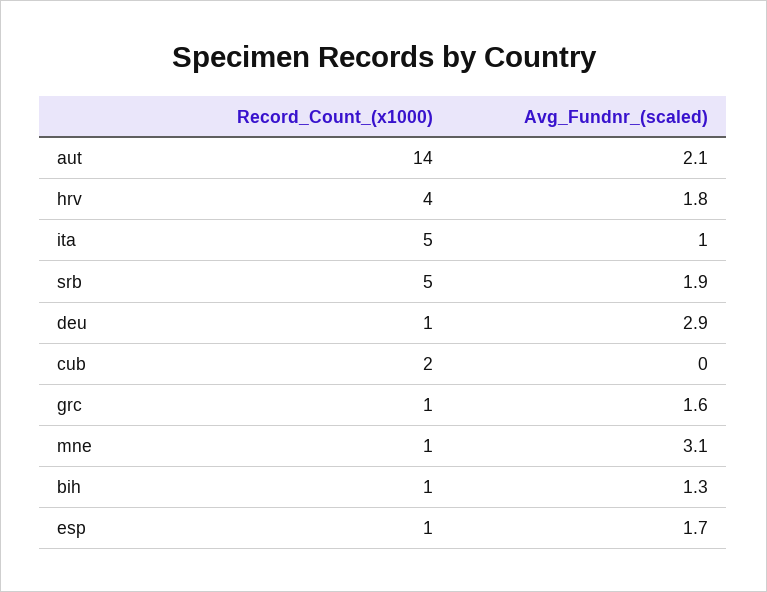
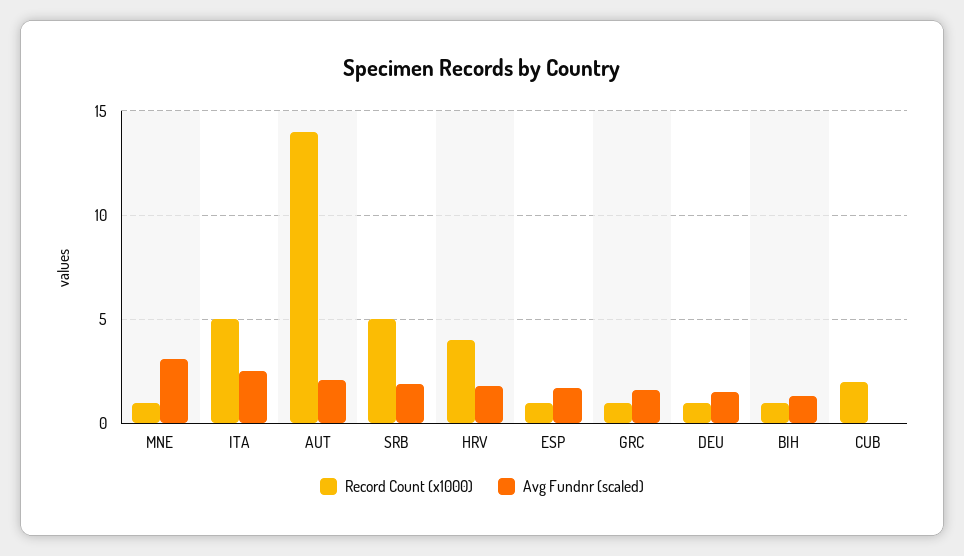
  {
    "Record_Count_(x1000)": {
      "aut": 14,
      "hrv": 4,
      "ita": 5,
      "srb": 5,
      "deu": 1,
      "cub": 2,
      "grc": 1,
      "mne": 1,
      "bih": 1,
      "esp": 1
    },
    "Avg_Fundnr_(scaled)": {
      "aut": 2.1,
      "hrv": 1.8,
-     "ita": 1,
+     "ita": 2.5,
      "srb": 1.9,
-     "deu": 2.9,
+     "deu": 1.5,
      "cub": 0,
      "grc": 1.6,
      "mne": 3.1,
      "bih": 1.3,
      "esp": 1.7
    }
  }

